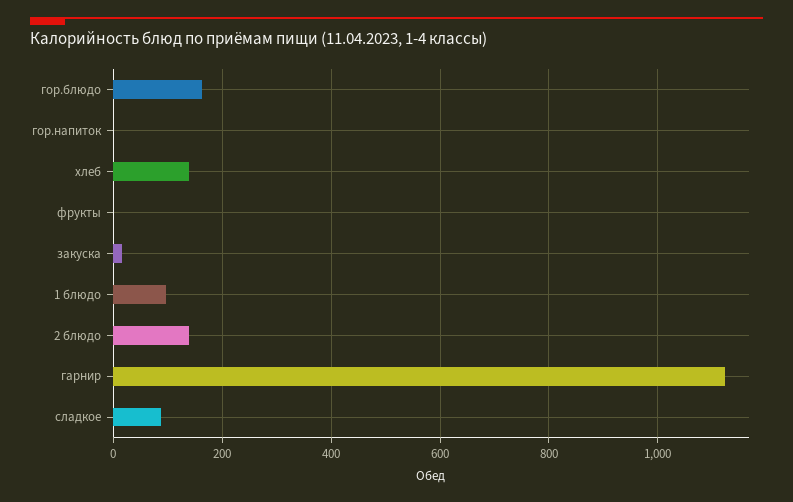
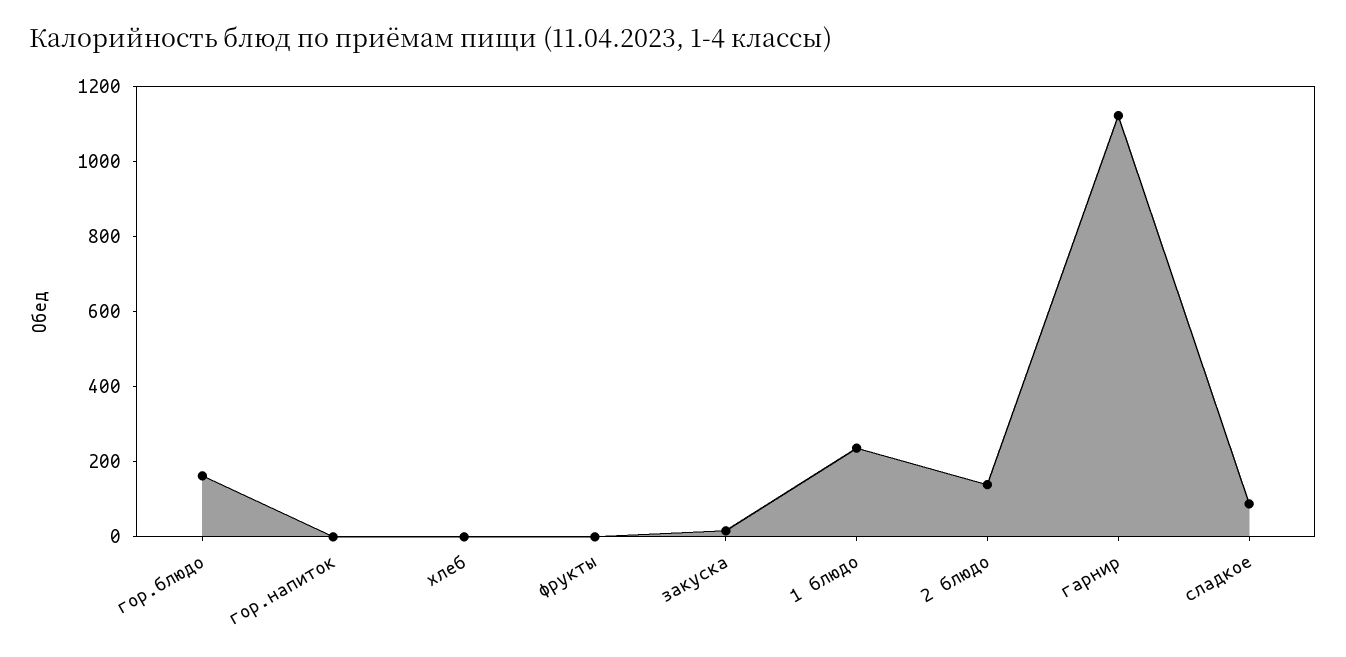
  {
    "гор.блюдо": 160,
    "гор.напиток": 0,
-   "хлеб": 140,
+   "хлеб": 0,
    "фрукты": 0,
    "закуска": 20,
-   "1 блюдо": 100,
+   "1 блюдо": 250,
    "2 блюдо": 140,
    "гарнир": 1120,
    "сладкое": 80
  }

